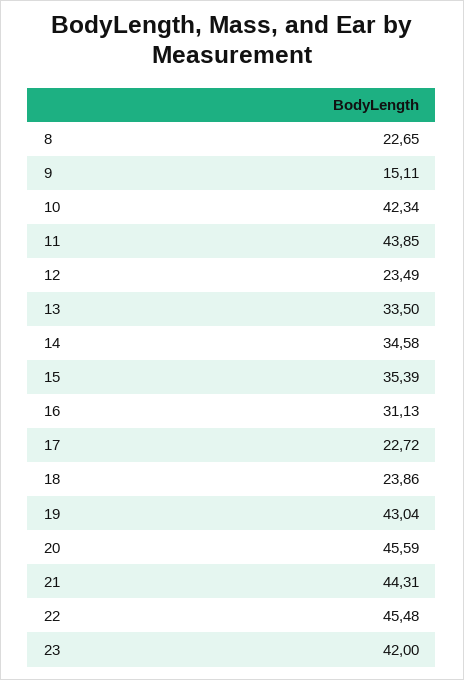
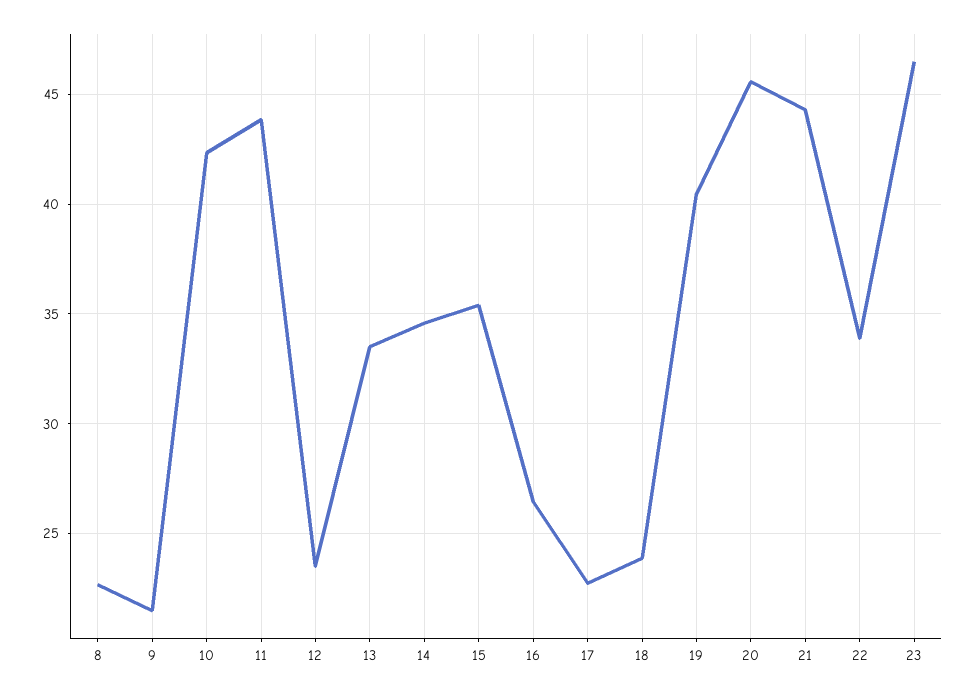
  {
    "8": 22.65,
-   "9": 15.11,
+   "9": 21.5,
    "10": 42.34,
    "11": 43.85,
    "12": 23.49,
    "13": 33.5,
    "14": 34.58,
    "15": 35.39,
-   "16": 31.13,
+   "16": 26.5,
    "17": 22.72,
    "18": 23.86,
-   "19": 43.04,
+   "19": 40.5,
    "20": 45.59,
    "21": 44.31,
-   "22": 45.48,
+   "22": 34,
-   "23": 42
+   "23": 46.5
  }

